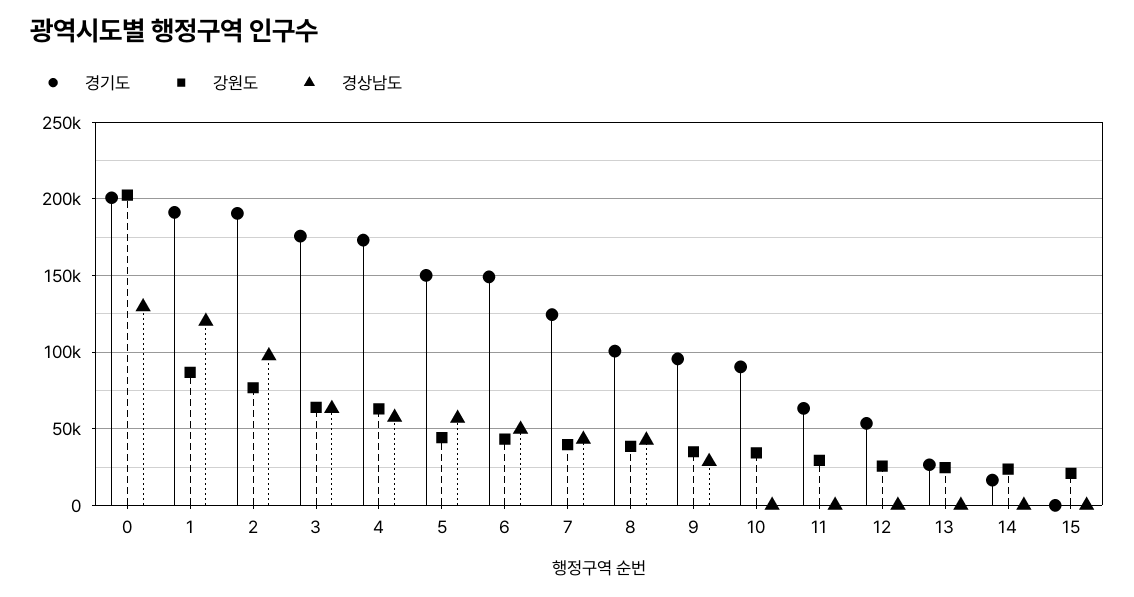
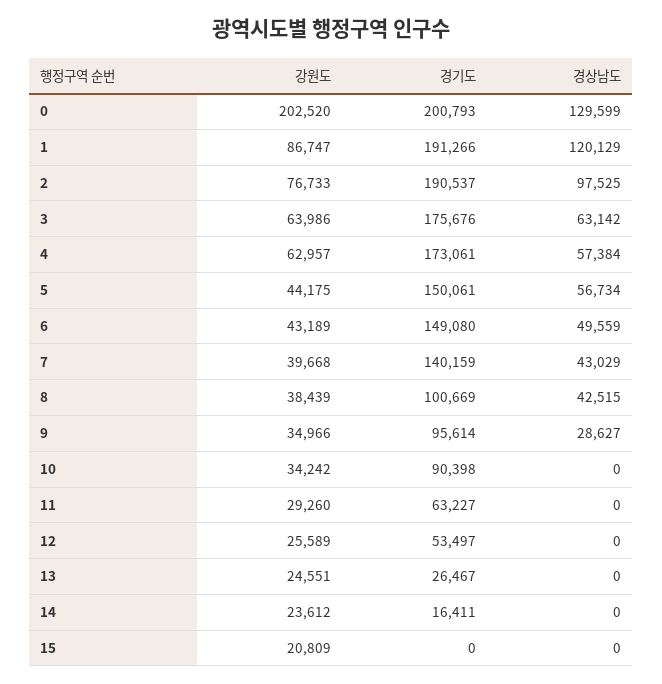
  {
    "경기도": {
      "0": 200793,
      "1": 191266,
      "2": 190537,
      "3": 175676,
      "4": 173061,
      "5": 150061,
      "6": 149080,
-     "7": 125000,
+     "7": 140159,
      "8": 100669,
      "9": 95614,
      "10": 90398,
      "11": 63227,
      "12": 53497,
      "13": 26467,
      "14": 16411,
      "15": 0
    },
    "강원도": {
      "0": 202520,
      "1": 86747,
      "2": 76733,
      "3": 63986,
      "4": 62957,
      "5": 44175,
      "6": 43189,
      "7": 39668,
      "8": 38439,
      "9": 34966,
      "10": 34242,
      "11": 29260,
      "12": 25589,
      "13": 24551,
      "14": 23612,
      "15": 20809
    },
    "경상남도": {
      "0": 129599,
      "1": 120129,
      "2": 97525,
      "3": 63142,
      "4": 57384,
      "5": 56734,
      "6": 49559,
      "7": 43029,
      "8": 42515,
      "9": 28627,
      "10": 0,
      "11": 0,
      "12": 0,
      "13": 0,
      "14": 0,
      "15": 0
    }
  }

